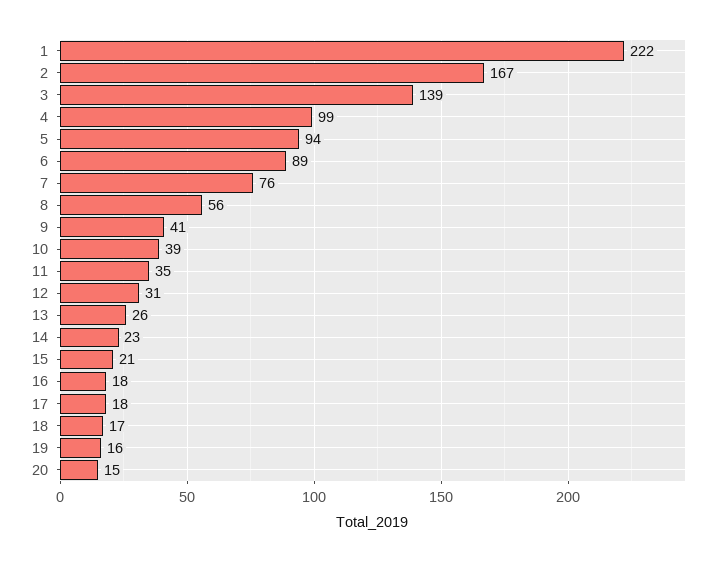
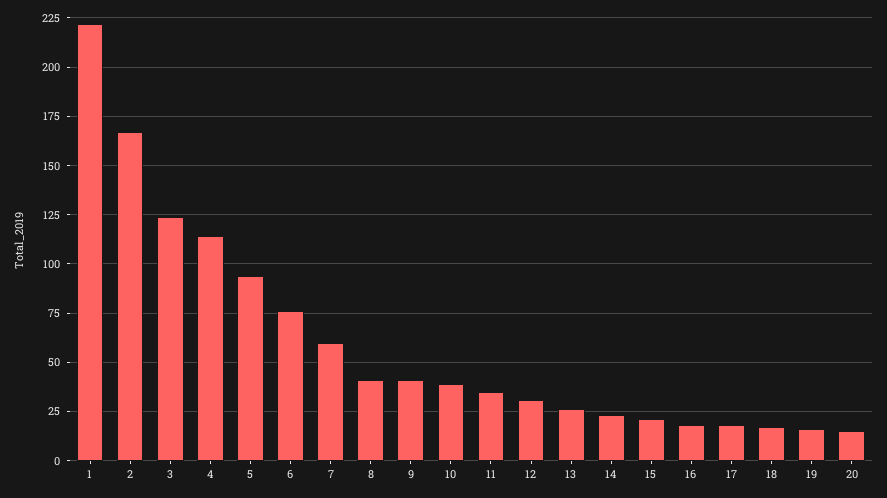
  {
    "1": 222,
    "2": 167,
-   "3": 139,
+   "3": 125,
-   "4": 99,
+   "4": 115,
    "5": 94,
-   "6": 89,
+   "6": 75,
-   "7": 76,
+   "7": 60,
-   "8": 56,
+   "8": 40,
    "9": 41,
    "10": 39,
    "11": 35,
    "12": 31,
    "13": 26,
    "14": 23,
    "15": 21,
    "16": 18,
    "17": 18,
    "18": 17,
    "19": 16,
    "20": 15
  }

